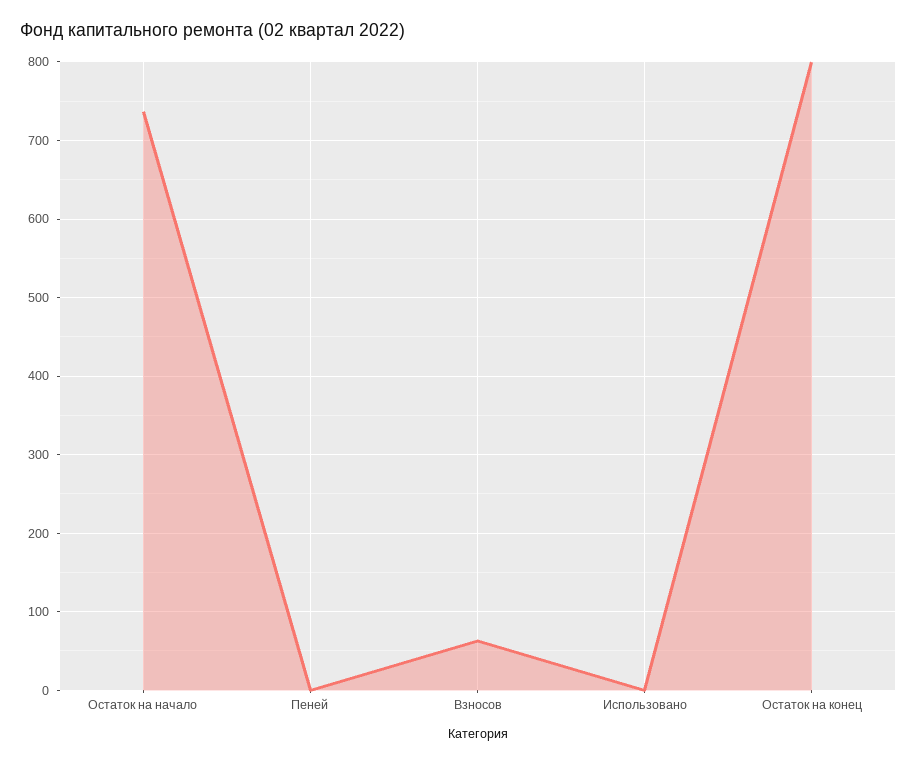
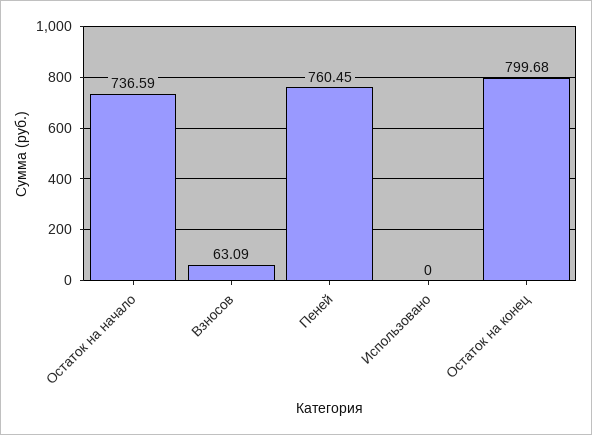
  {
    "Остаток на начало": 736.59,
-   "Пеней": 0,
+   "Пеней": 760.45,
    "Взносов": 63.09,
    "Использовано": 0,
    "Остаток на конец": 799.68
  }

